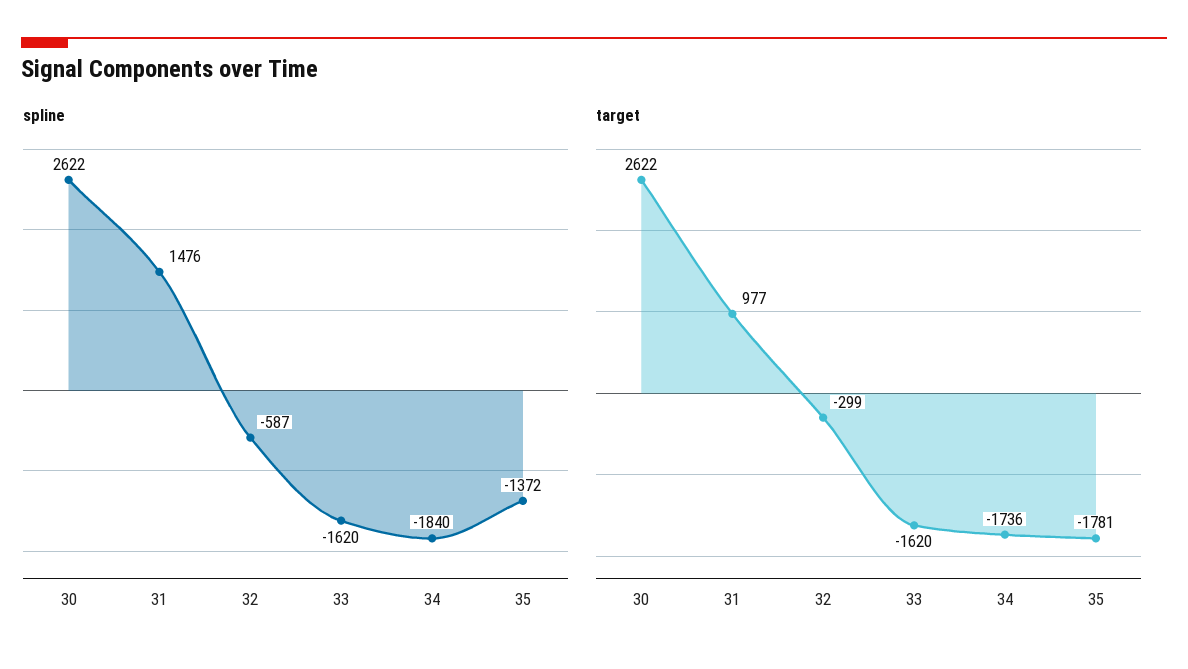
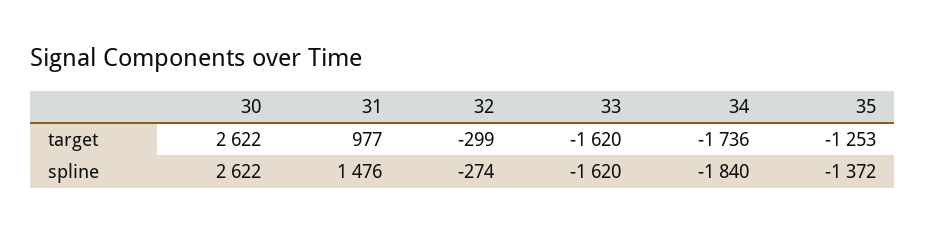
  {
    "spline": {
      "30": 2622,
      "31": 1476,
-     "32": -587,
+     "32": -274,
      "33": -1620,
      "34": -1840,
      "35": -1372
    },
    "target": {
      "30": 2622,
      "31": 977,
      "32": -299,
      "33": -1620,
      "34": -1736,
-     "35": -1781
+     "35": -1253
    }
  }

